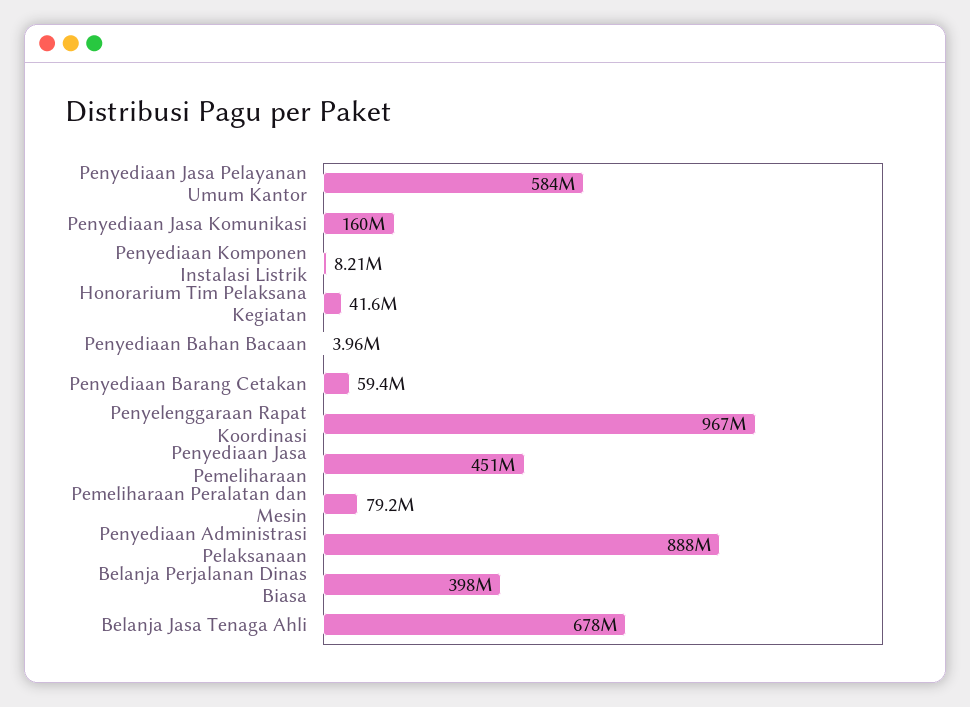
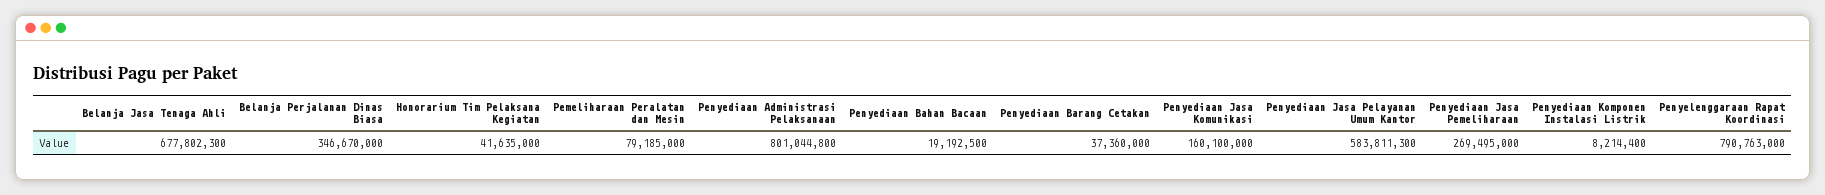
  {
    "Penyediaan Jasa Pelayanan Umum Kantor": 583811300,
    "Penyediaan Jasa Komunikasi": 160100000,
    "Penyediaan Komponen Instalasi Listrik": 8214400,
    "Honorarium Tim Pelaksana Kegiatan": 41635000,
-   "Penyediaan Bahan Bacaan": 3960000,
+   "Penyediaan Bahan Bacaan": 19192500,
-   "Penyediaan Barang Cetakan": 59400000,
+   "Penyediaan Barang Cetakan": 37360000,
-   "Penyelenggaraan Rapat Koordinasi": 967000000,
+   "Penyelenggaraan Rapat Koordinasi": 790763000,
-   "Penyediaan Jasa Pemeliharaan": 451000000,
+   "Penyediaan Jasa Pemeliharaan": 269495000,
    "Pemeliharaan Peralatan dan Mesin": 79185000,
-   "Penyediaan Administrasi Pelaksanaan": 888000000,
+   "Penyediaan Administrasi Pelaksanaan": 801044800,
-   "Belanja Perjalanan Dinas Biasa": 398000000,
+   "Belanja Perjalanan Dinas Biasa": 346670000,
    "Belanja Jasa Tenaga Ahli": 677802300
  }

